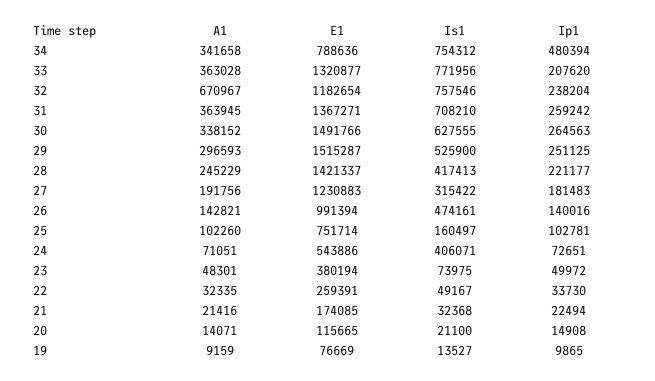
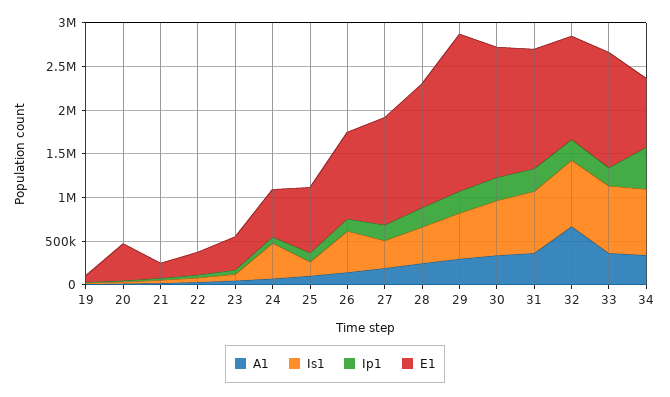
  {
    "A1": {
      "34": 341658,
      "33": 363028,
      "32": 670967,
      "31": 363945,
      "30": 338152,
      "29": 296593,
      "28": 245229,
      "27": 191756,
      "26": 142821,
      "25": 102260,
      "24": 71051,
      "23": 48301,
      "22": 32335,
      "21": 21416,
      "20": 14071,
      "19": 9159
    },
    "E1": {
      "34": 788636,
      "33": 1320877,
      "32": 1182654,
      "31": 1367271,
      "30": 1491766,
-     "29": 1515287,
+     "29": 1800000,
      "28": 1421337,
      "27": 1230883,
      "26": 991394,
      "25": 751714,
      "24": 543886,
      "23": 380194,
      "22": 259391,
      "21": 174085,
-     "20": 115665,
+     "20": 400000,
      "19": 76669
    },
    "Is1": {
      "34": 754312,
      "33": 771956,
      "32": 757546,
      "31": 708210,
      "30": 627555,
      "29": 525900,
      "28": 417413,
      "27": 315422,
      "26": 474161,
      "25": 160497,
      "24": 406071,
      "23": 73975,
      "22": 49167,
      "21": 32368,
      "20": 21100,
      "19": 13527
    },
    "Ip1": {
      "34": 480394,
      "33": 207620,
      "32": 238204,
      "31": 259242,
      "30": 264563,
      "29": 251125,
      "28": 221177,
      "27": 181483,
      "26": 140016,
      "25": 102781,
      "24": 72651,
      "23": 49972,
      "22": 33730,
      "21": 22494,
      "20": 14908,
      "19": 9865
    }
  }

